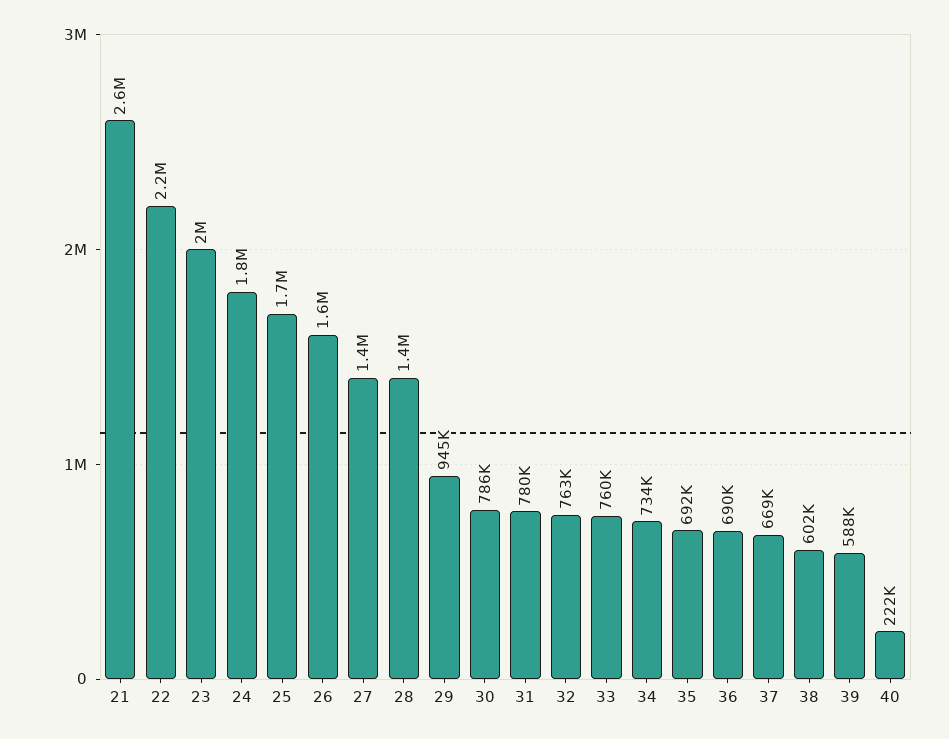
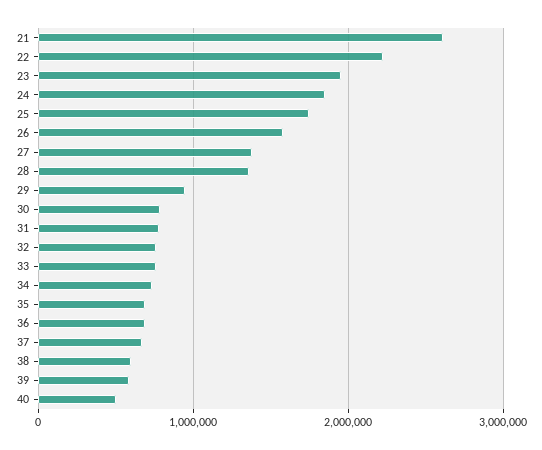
  {
    "21": 2600000,
    "22": 2200000,
    "23": 2000000,
    "24": 1800000,
    "25": 1700000,
    "26": 1600000,
    "27": 1400000,
    "28": 1400000,
    "29": 945000,
    "30": 786000,
    "31": 780000,
    "32": 763000,
    "33": 760000,
    "34": 734000,
    "35": 692000,
    "36": 690000,
    "37": 669000,
    "38": 602000,
    "39": 588000,
-   "40": 222000
+   "40": 500000
  }

